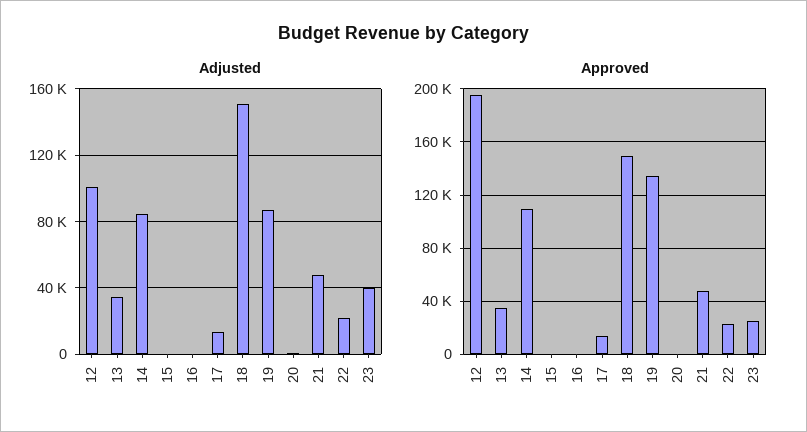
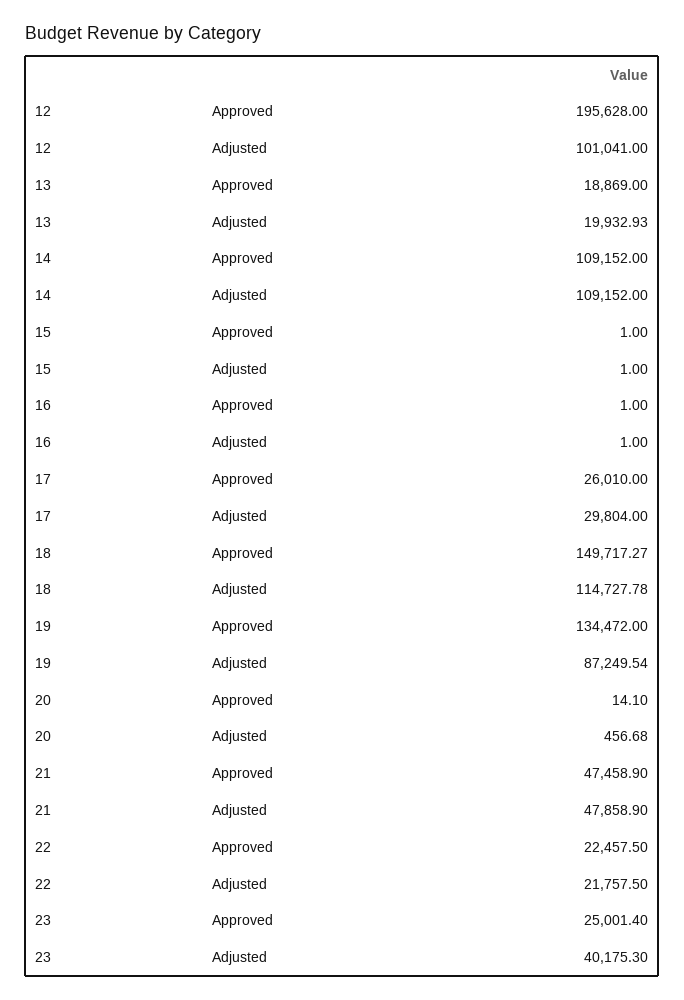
  {
    "Adjusted": {
      "12": 101041,
-     "13": 35000,
+     "13": 19932.93,
-     "14": 85000,
+     "14": 109152,
      "15": 1,
      "16": 1,
-     "17": 15000,
+     "17": 29804,
-     "18": 150000,
+     "18": 114727.78,
      "19": 87249.54,
      "20": 456.68,
      "21": 47858.9,
      "22": 21757.5,
      "23": 40175.3
    },
    "Approved": {
      "12": 195628,
-     "13": 35000,
+     "13": 18869,
      "14": 109152,
      "15": 1,
      "16": 1,
-     "17": 15000,
+     "17": 26010,
      "18": 149717.27,
      "19": 134472,
      "20": 14.1,
      "21": 47458.9,
      "22": 22457.5,
      "23": 25001.4
    }
  }

